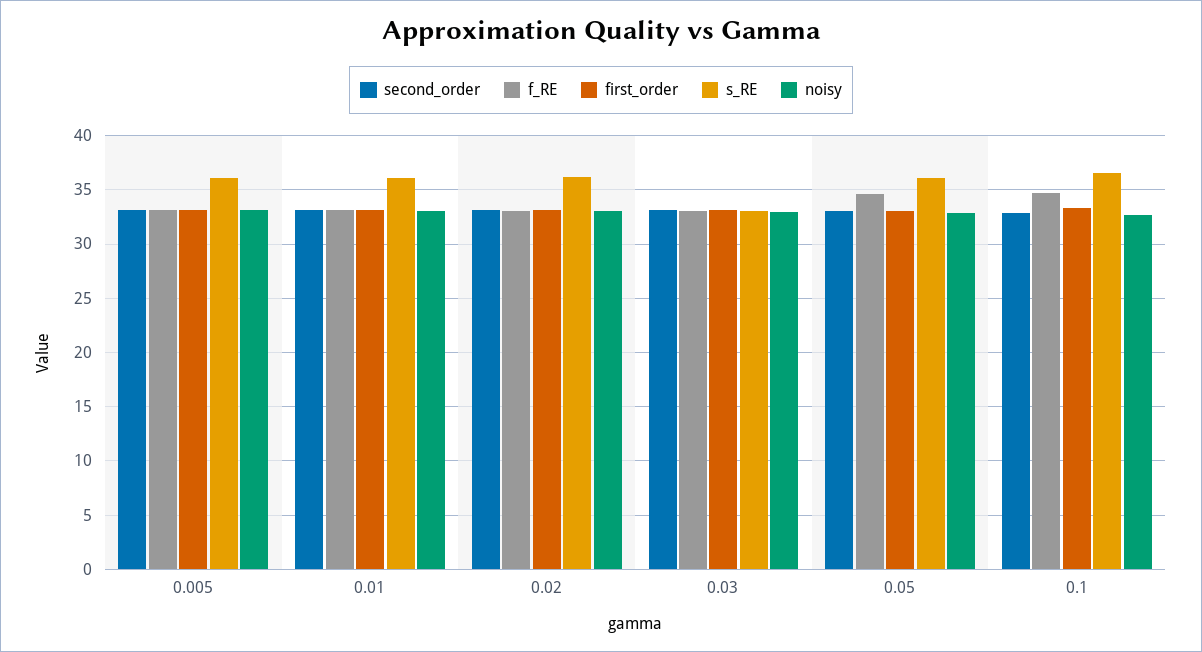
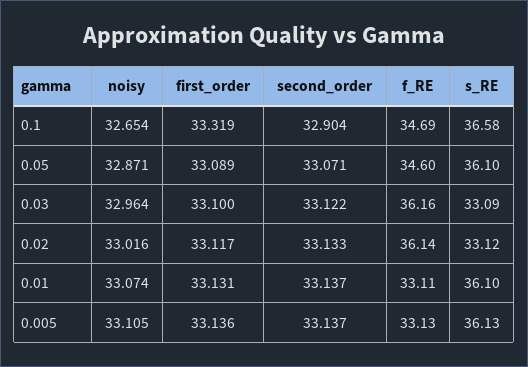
  {
    "second_order": {
      "0.005": 33.137,
      "0.01": 33.137,
      "0.02": 33.133,
      "0.03": 33.122,
      "0.05": 33.071,
      "0.1": 32.904
    },
    "f_RE": {
      "0.005": 33.13,
      "0.01": 33.11,
-     "0.02": 33,
+     "0.02": 36.14,
-     "0.03": 33,
+     "0.03": 36.16,
      "0.05": 34.6,
      "0.1": 34.69
    },
    "first_order": {
      "0.005": 33.136,
      "0.01": 33.131,
      "0.02": 33.117,
      "0.03": 33.1,
      "0.05": 33.089,
      "0.1": 33.319
    },
    "s_RE": {
      "0.005": 36.13,
      "0.01": 36.1,
-     "0.02": 36,
+     "0.02": 33.12,
      "0.03": 33.09,
      "0.05": 36.1,
      "0.1": 36.58
    },
    "noisy": {
      "0.005": 33.105,
      "0.01": 33.074,
      "0.02": 33.016,
      "0.03": 32.964,
      "0.05": 32.871,
      "0.1": 32.654
    }
  }

